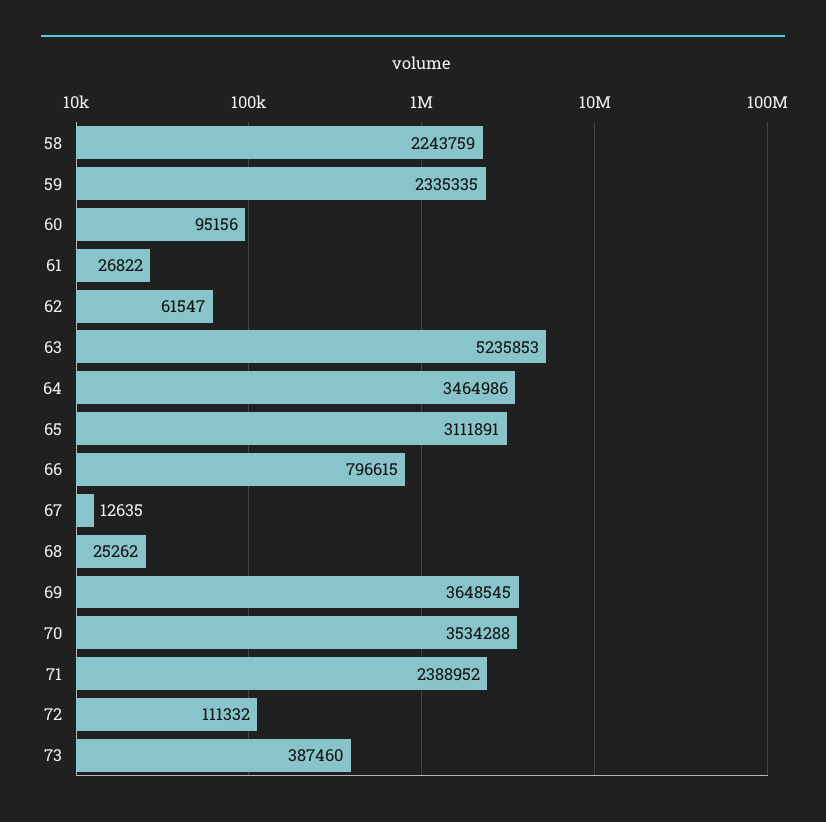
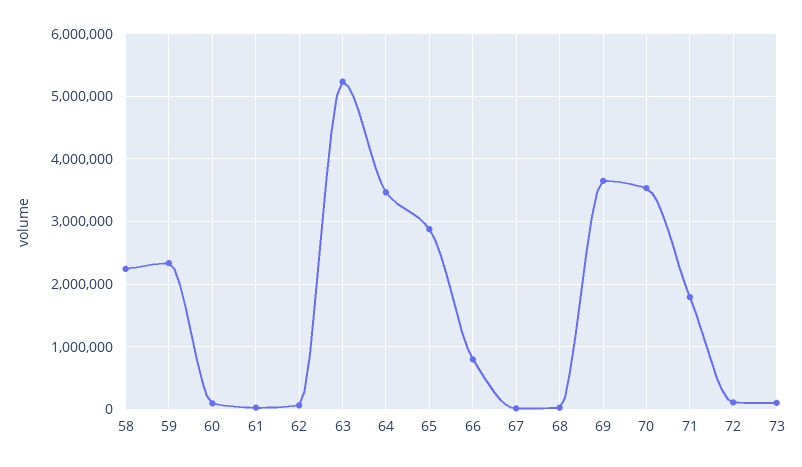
  {
    "58": 2243759,
    "59": 2335335,
    "60": 95156,
    "61": 26822,
    "62": 61547,
    "63": 5235853,
    "64": 3464986,
-   "65": 3111891,
+   "65": 2900000,
    "66": 796615,
    "67": 12635,
    "68": 25262,
    "69": 3648545,
    "70": 3534288,
-   "71": 2388952,
+   "71": 1800000,
    "72": 111332,
-   "73": 387460
+   "73": 100000
  }

